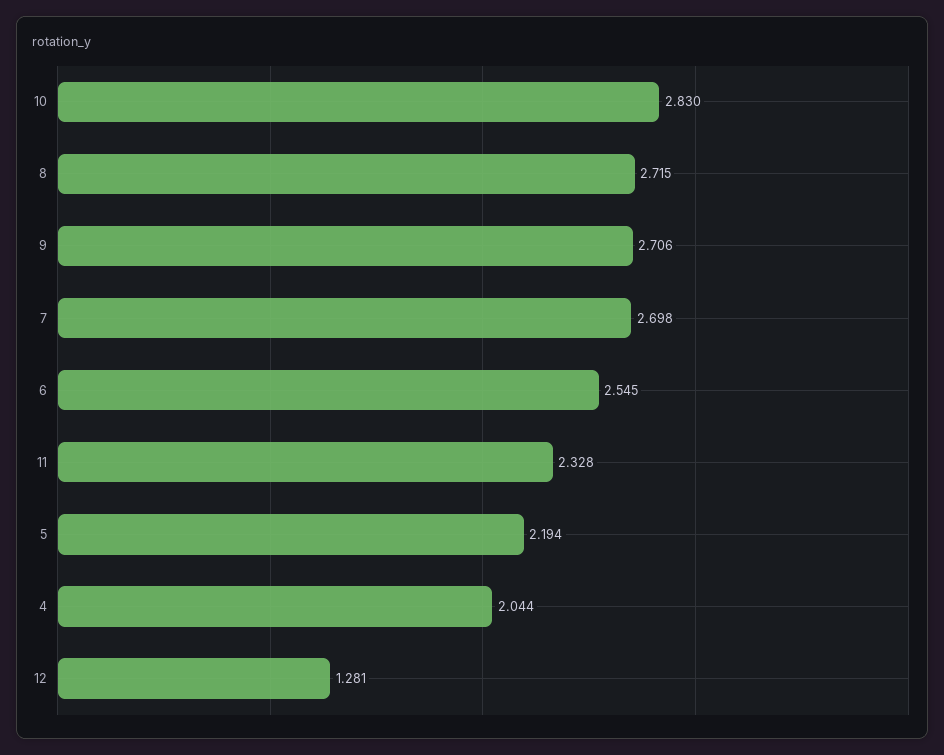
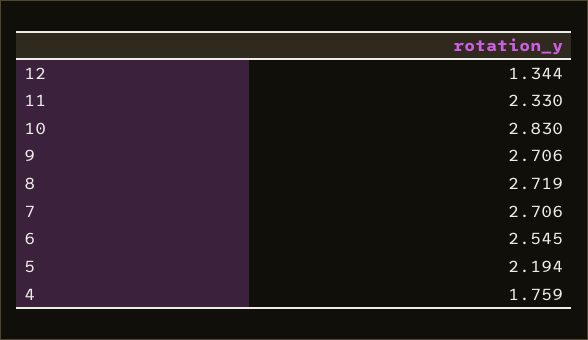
  {
    "10": 2.83,
-   "8": 2.715,
+   "8": 2.719,
    "9": 2.706,
-   "7": 2.698,
+   "7": 2.706,
    "6": 2.545,
-   "11": 2.328,
+   "11": 2.33,
    "5": 2.194,
-   "4": 2.044,
+   "4": 1.759,
-   "12": 1.281
+   "12": 1.344
  }

